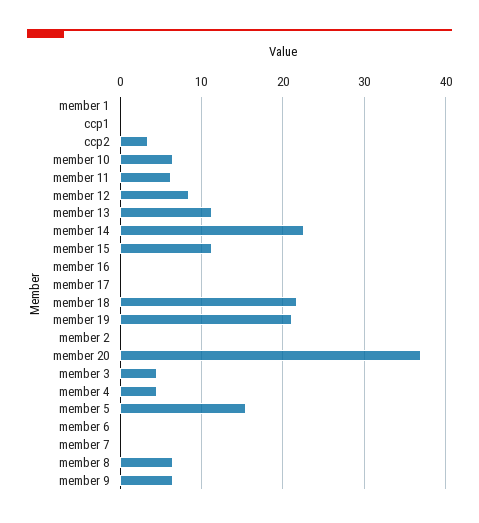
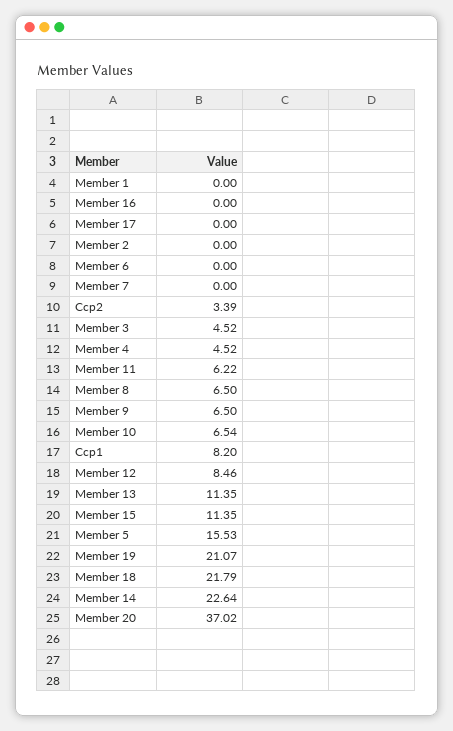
  {
    "member 1": 0,
-   "ccp1": 0,
+   "ccp1": 8.2,
    "ccp2": 3.39,
    "member 10": 6.54,
    "member 11": 6.22,
    "member 12": 8.46,
    "member 13": 11.35,
    "member 14": 22.64,
    "member 15": 11.35,
    "member 16": 0,
    "member 17": 0,
    "member 18": 21.79,
    "member 19": 21.07,
    "member 2": 0,
    "member 20": 37.02,
    "member 3": 4.52,
    "member 4": 4.52,
    "member 5": 15.53,
    "member 6": 0,
    "member 7": 0,
    "member 8": 6.5,
    "member 9": 6.5
  }

